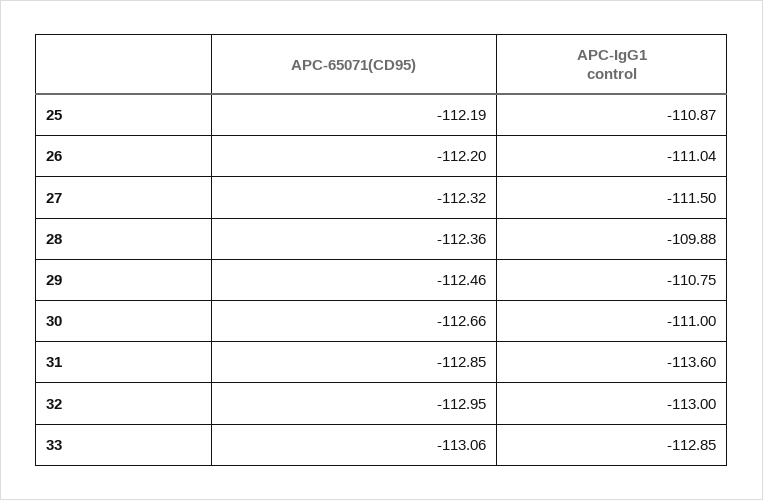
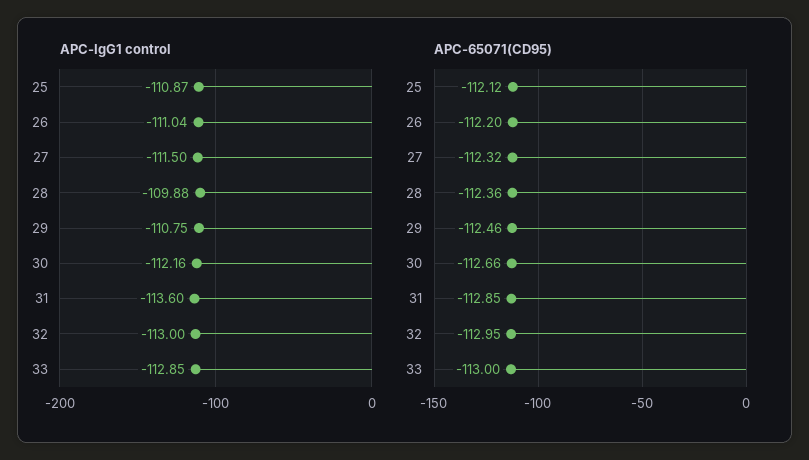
  {
    "APC-65071(CD95)": {
-     "25": -112.19,
+     "25": -112.12,
      "26": -112.2,
      "27": -112.32,
      "28": -112.36,
      "29": -112.46,
      "30": -112.66,
      "31": -112.85,
      "32": -112.95,
-     "33": -113.06
+     "33": -113
    },
    "APC-IgG1 control": {
      "25": -110.87,
      "26": -111.04,
      "27": -111.5,
      "28": -109.88,
      "29": -110.75,
-     "30": -111,
+     "30": -112.16,
      "31": -113.6,
      "32": -113,
      "33": -112.85
    }
  }

